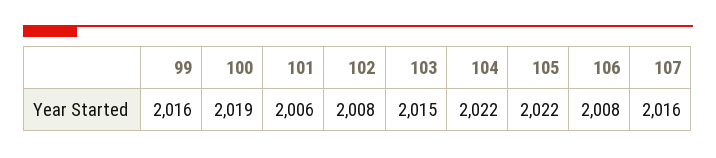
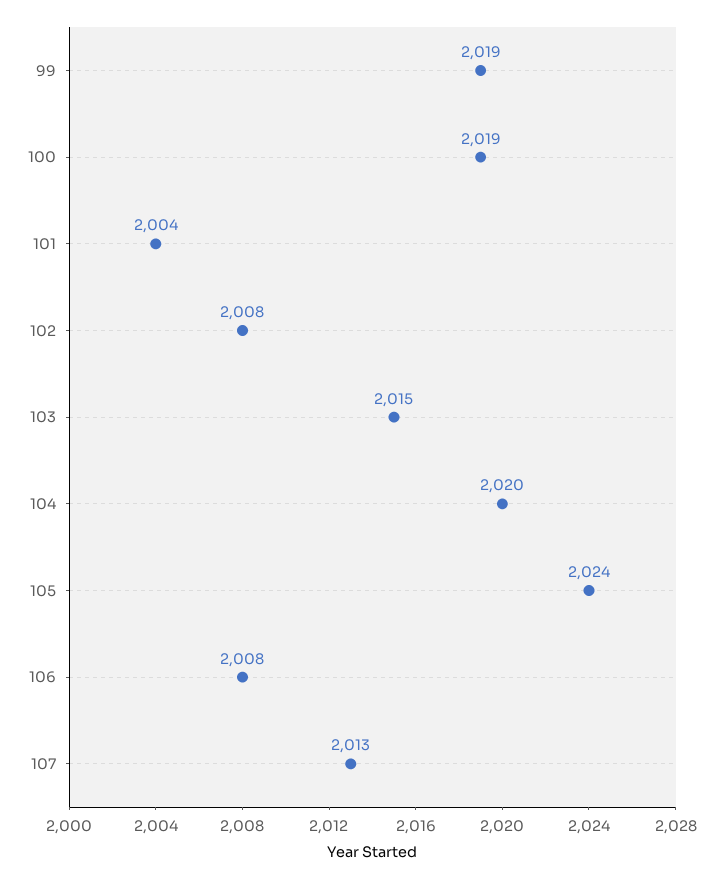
  {
-   "99": 2016,
+   "99": 2019,
    "100": 2019,
-   "101": 2006,
+   "101": 2004,
    "102": 2008,
    "103": 2015,
-   "104": 2022,
+   "104": 2020,
-   "105": 2022,
+   "105": 2024,
    "106": 2008,
-   "107": 2016
+   "107": 2013
  }

